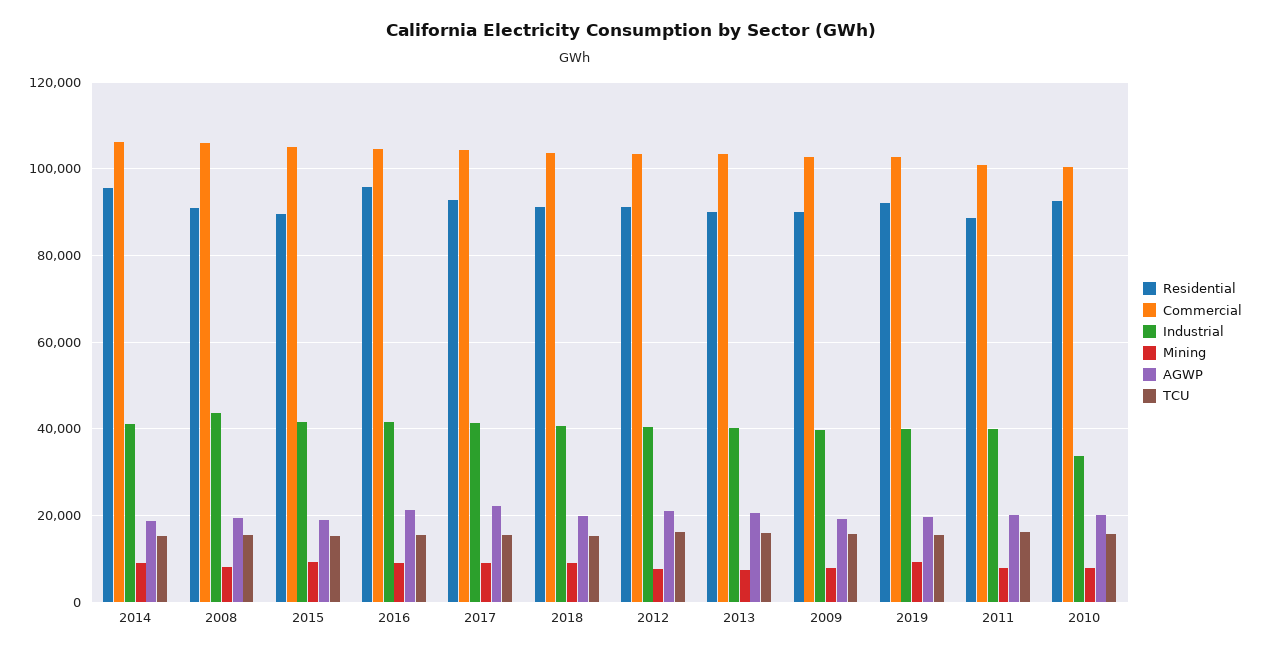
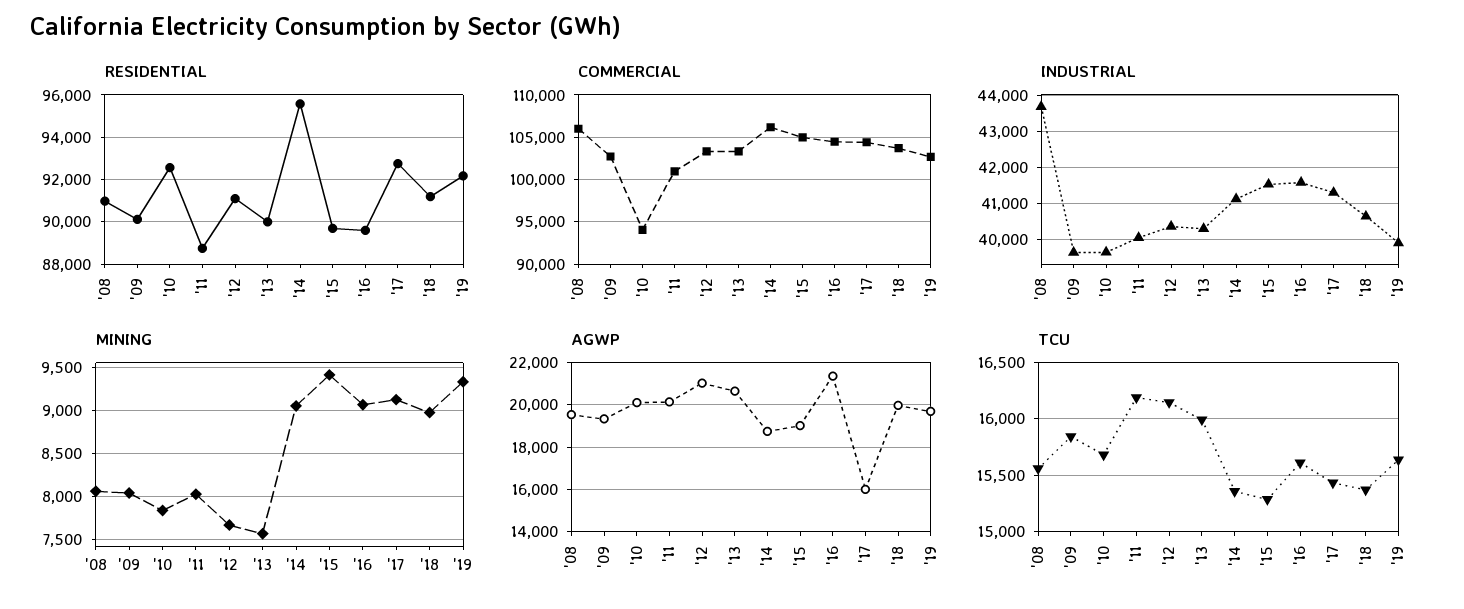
  {
    "Residential": {
      "2014": 95500,
      "2008": 91000,
      "2015": 89500,
-     "2016": 96000,
+     "2016": 89500,
      "2017": 93000,
      "2018": 91000,
      "2012": 91000,
      "2013": 90000,
      "2009": 90000,
      "2019": 92000,
      "2011": 88500,
      "2010": 92500
    },
    "Commercial": {
      "2014": 106000,
      "2008": 106000,
      "2015": 105000,
      "2016": 104000,
      "2017": 104000,
      "2018": 104000,
      "2012": 103000,
      "2013": 103000,
      "2009": 103000,
      "2019": 103000,
      "2011": 101000,
-     "2010": 100000
+     "2010": 94000
    },
    "Industrial": {
      "2014": 41200,
      "2008": 43600,
      "2015": 41600,
      "2016": 41600,
      "2017": 41400,
      "2018": 40600,
      "2012": 40400,
      "2013": 40400,
      "2009": 39600,
      "2019": 40000,
      "2011": 40000,
-     "2010": 34000
+     "2010": 39600
    },
    "Mining": {
      "2014": 9100,
      "2008": 8100,
      "2015": 9400,
      "2016": 9100,
      "2017": 9100,
      "2018": 9000,
      "2012": 7700,
      "2013": 7600,
      "2009": 8000,
      "2019": 9300,
      "2011": 8000,
      "2010": 7800
    },
    "AGWP": {
      "2014": 18500,
      "2008": 19500,
      "2015": 19000,
      "2016": 21500,
-     "2017": 22000,
+     "2017": 16000,
      "2018": 20000,
      "2012": 21000,
      "2013": 20500,
      "2009": 19500,
      "2019": 19500,
      "2011": 20000,
      "2010": 20000
    },
    "TCU": {
      "2014": 15400,
      "2008": 15600,
      "2015": 15300,
      "2016": 15600,
      "2017": 15400,
      "2018": 15400,
      "2012": 16100,
      "2013": 16000,
      "2009": 15800,
      "2019": 15600,
      "2011": 16200,
      "2010": 15700
    }
  }

